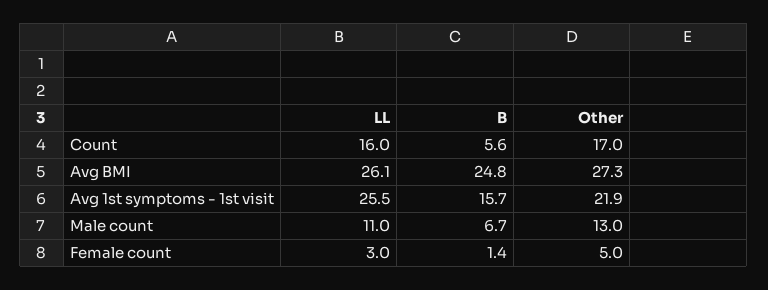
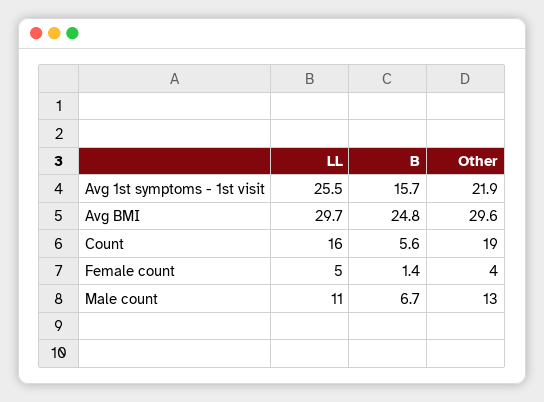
  {
    "LL": {
      "Count": 16,
-     "Avg BMI": 26.1,
+     "Avg BMI": 29.7,
      "Avg 1st symptoms - 1st visit": 25.5,
      "Male count": 11,
-     "Female count": 3
+     "Female count": 5
    },
    "B": {
      "Count": 5.6,
      "Avg BMI": 24.8,
      "Avg 1st symptoms - 1st visit": 15.7,
      "Male count": 6.7,
      "Female count": 1.4
    },
    "Other": {
-     "Count": 17,
+     "Count": 19,
-     "Avg BMI": 27.3,
+     "Avg BMI": 29.6,
      "Avg 1st symptoms - 1st visit": 21.9,
      "Male count": 13,
-     "Female count": 5
+     "Female count": 4
    }
  }

